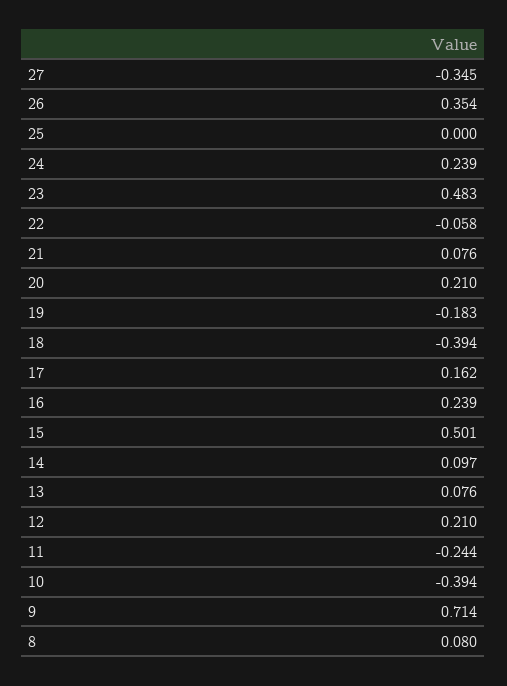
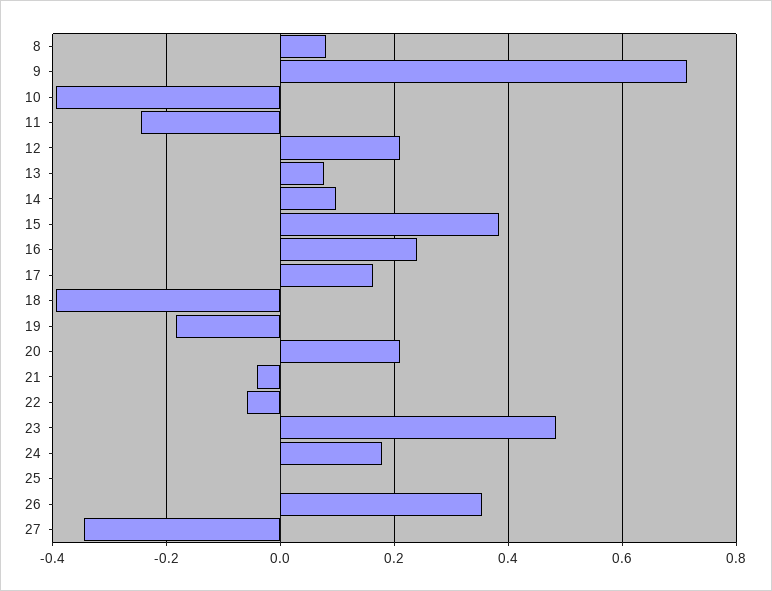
  {
    "27": -0.345,
    "26": 0.354,
    "25": 0,
-   "24": 0.239,
+   "24": 0.18,
    "23": 0.483,
    "22": -0.058,
-   "21": 0.076,
+   "21": -0.04,
    "20": 0.21,
    "19": -0.183,
    "18": -0.394,
    "17": 0.162,
    "16": 0.239,
-   "15": 0.501,
+   "15": 0.38,
    "14": 0.097,
    "13": 0.076,
    "12": 0.21,
    "11": -0.244,
    "10": -0.394,
    "9": 0.714,
    "8": 0.08
  }

